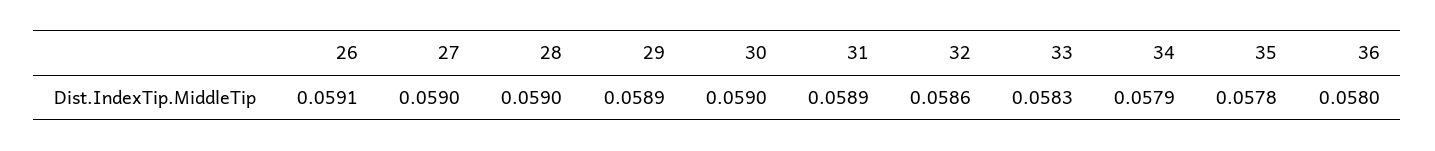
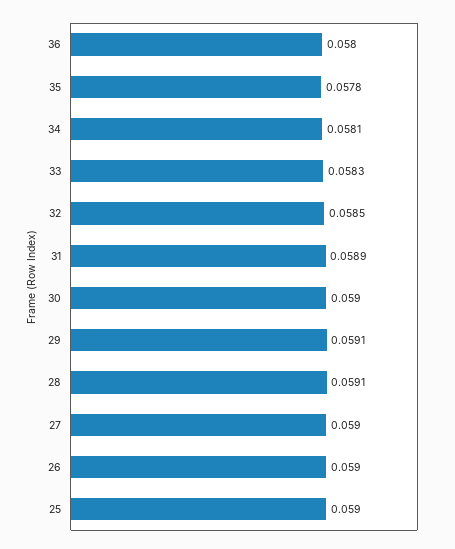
  {
-   "26": 0.0591,
+   "26": 0.059,
    "27": 0.059,
-   "28": 0.059,
+   "28": 0.0591,
-   "29": 0.0589,
+   "29": 0.0591,
    "30": 0.059,
    "31": 0.0589,
-   "32": 0.0586,
+   "32": 0.0585,
    "33": 0.0583,
-   "34": 0.0579,
+   "34": 0.0581,
    "35": 0.0578,
-   "36": 0.058
+   "36": 0.058,
+   "25": 0.059
  }

